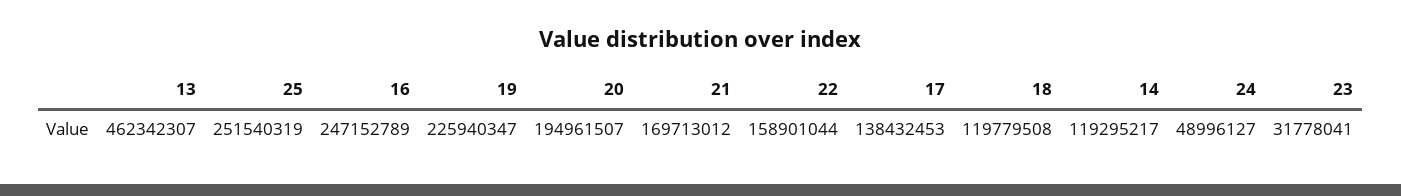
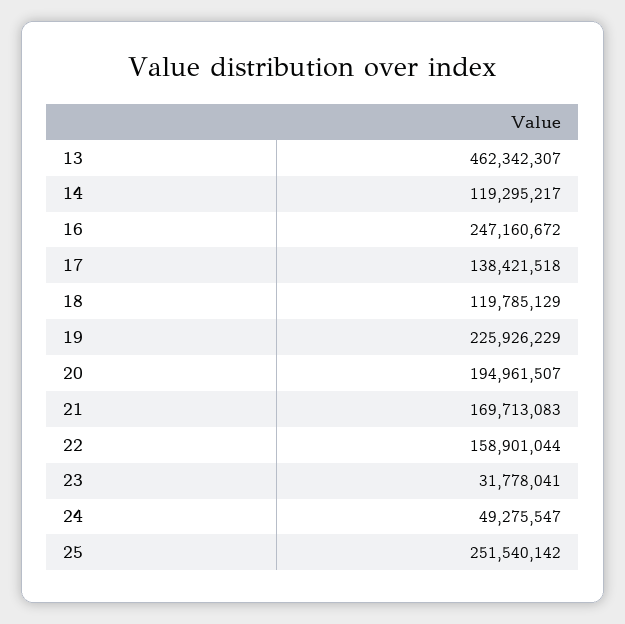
  {
    "13": 462342307,
-   "25": 251540319,
+   "25": 251540142,
-   "16": 247152789,
+   "16": 247160672,
-   "19": 225940347,
+   "19": 225926229,
    "20": 194961507,
-   "21": 169713012,
+   "21": 169713083,
    "22": 158901044,
-   "17": 138432453,
+   "17": 138421518,
-   "18": 119779508,
+   "18": 119785129,
    "14": 119295217,
-   "24": 48996127,
+   "24": 49275547,
    "23": 31778041
  }

